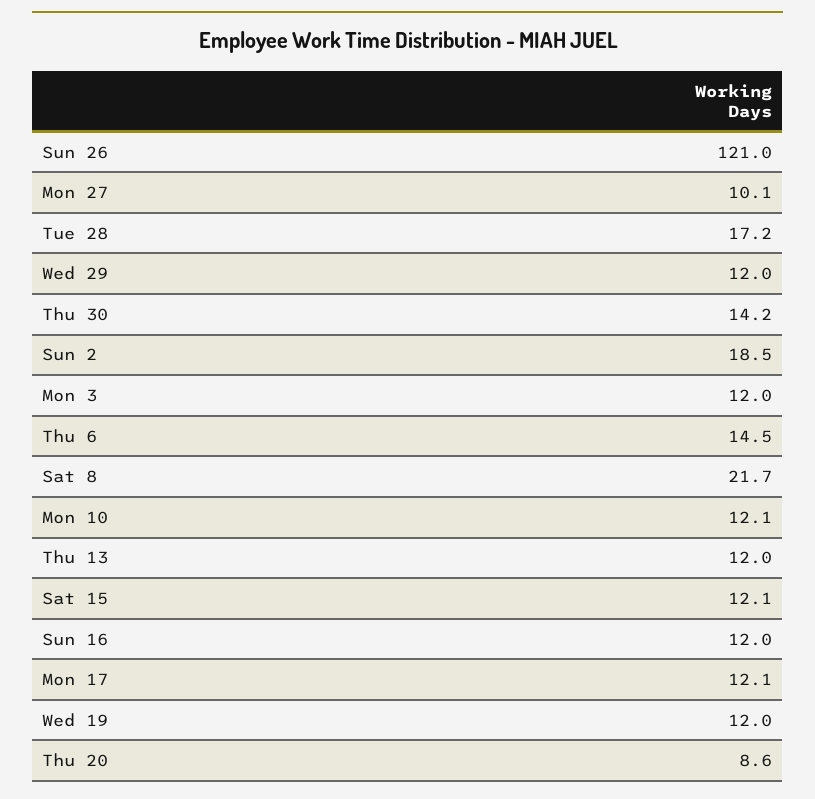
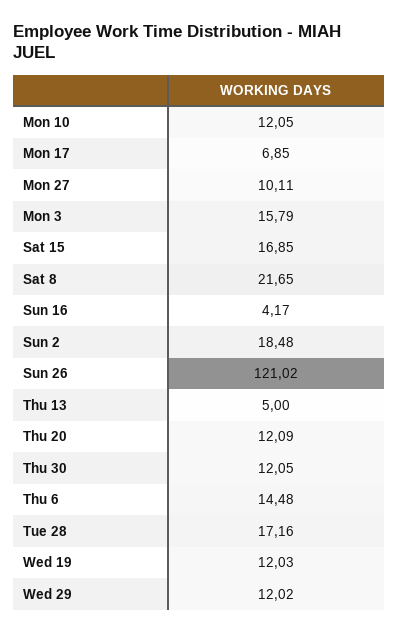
  {
    "Sun 26": 121.02,
    "Mon 27": 10.11,
    "Tue 28": 17.16,
    "Wed 29": 12.02,
-   "Thu 30": 14.2,
+   "Thu 30": 12.05,
    "Sun 2": 18.48,
-   "Mon 3": 12,
+   "Mon 3": 15.79,
    "Thu 6": 14.48,
    "Sat 8": 21.65,
    "Mon 10": 12.05,
-   "Thu 13": 12,
+   "Thu 13": 5,
-   "Sat 15": 12.1,
+   "Sat 15": 16.85,
-   "Sun 16": 12,
+   "Sun 16": 4.17,
-   "Mon 17": 12.1,
+   "Mon 17": 6.85,
    "Wed 19": 12.03,
-   "Thu 20": 8.6
+   "Thu 20": 12.09
  }

